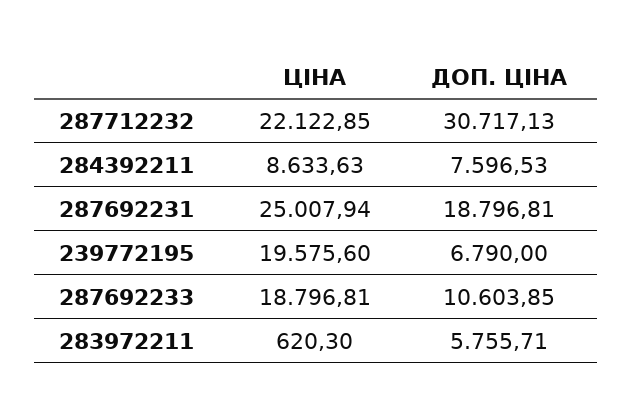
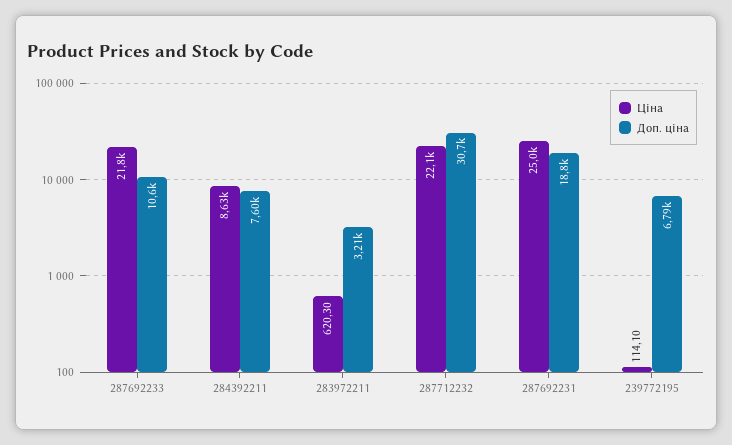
  {
    "ЦІНА": {
      "287712232": 22122.85,
      "284392211": 8633.63,
      "287692231": 25007.94,
-     "239772195": 19575.6,
+     "239772195": 114.1,
-     "287692233": 18796.81,
+     "287692233": 21800,
      "283972211": 620.3
    },
    "ДОП. ЦІНА": {
      "287712232": 30717.13,
      "284392211": 7596.53,
      "287692231": 18796.81,
      "239772195": 6790,
      "287692233": 10603.85,
-     "283972211": 5755.71
+     "283972211": 3210
    }
  }

